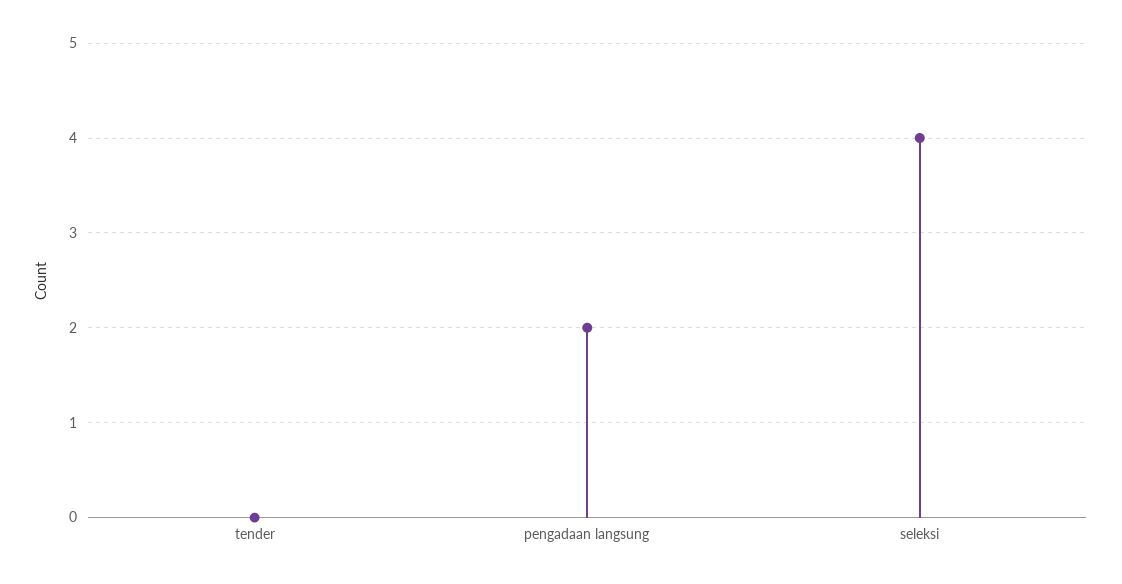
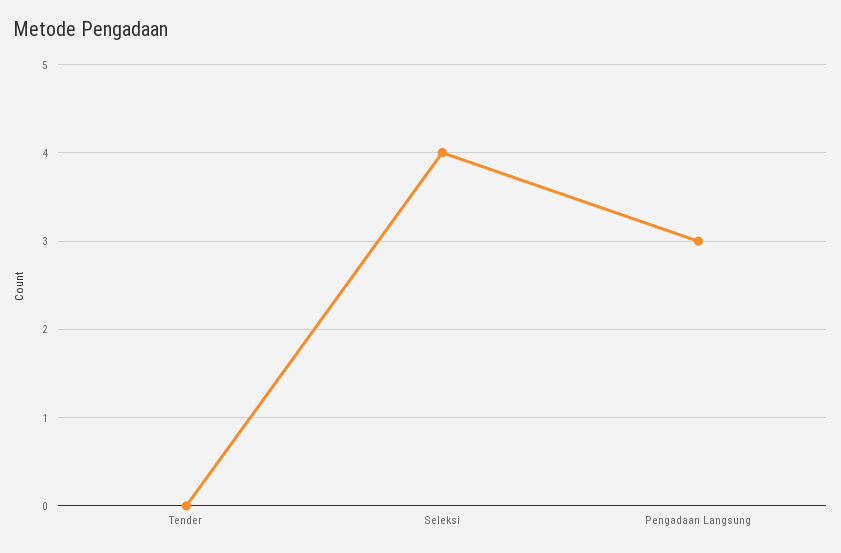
  {
    "tender": 0,
-   "pengadaan langsung": 2,
+   "pengadaan langsung": 3,
    "seleksi": 4
  }

